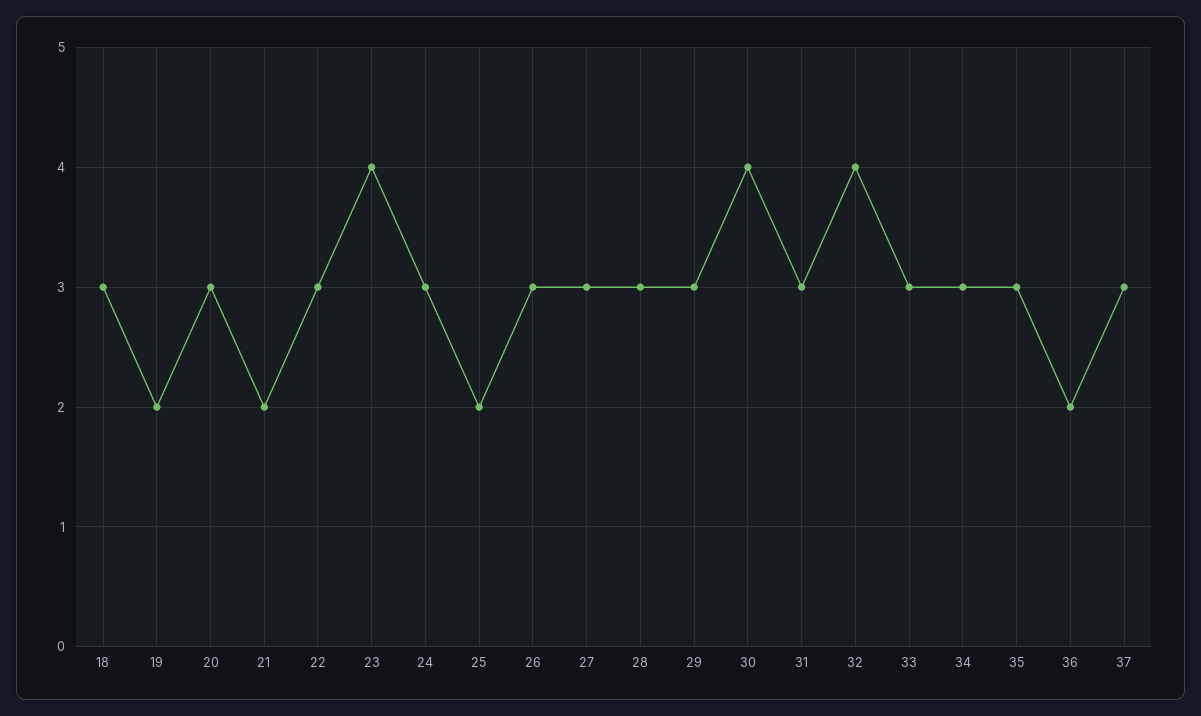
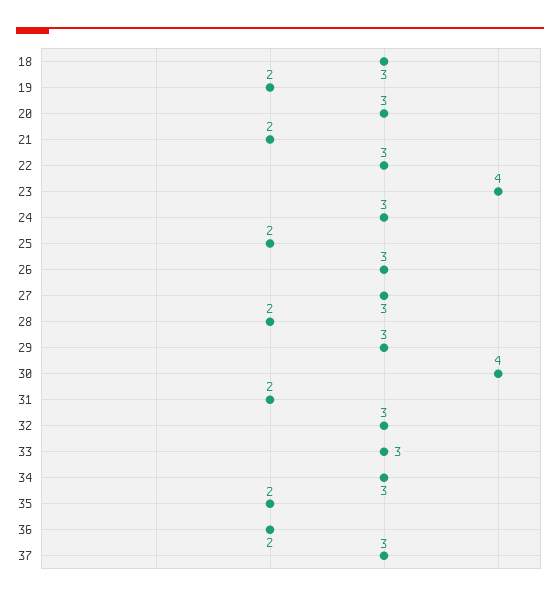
  {
    "18": 3,
    "19": 2,
    "20": 3,
    "21": 2,
    "22": 3,
    "23": 4,
    "24": 3,
    "25": 2,
    "26": 3,
    "27": 3,
-   "28": 3,
+   "28": 2,
    "29": 3,
    "30": 4,
-   "31": 3,
+   "31": 2,
-   "32": 4,
+   "32": 3,
    "33": 3,
    "34": 3,
-   "35": 3,
+   "35": 2,
    "36": 2,
    "37": 3
  }

